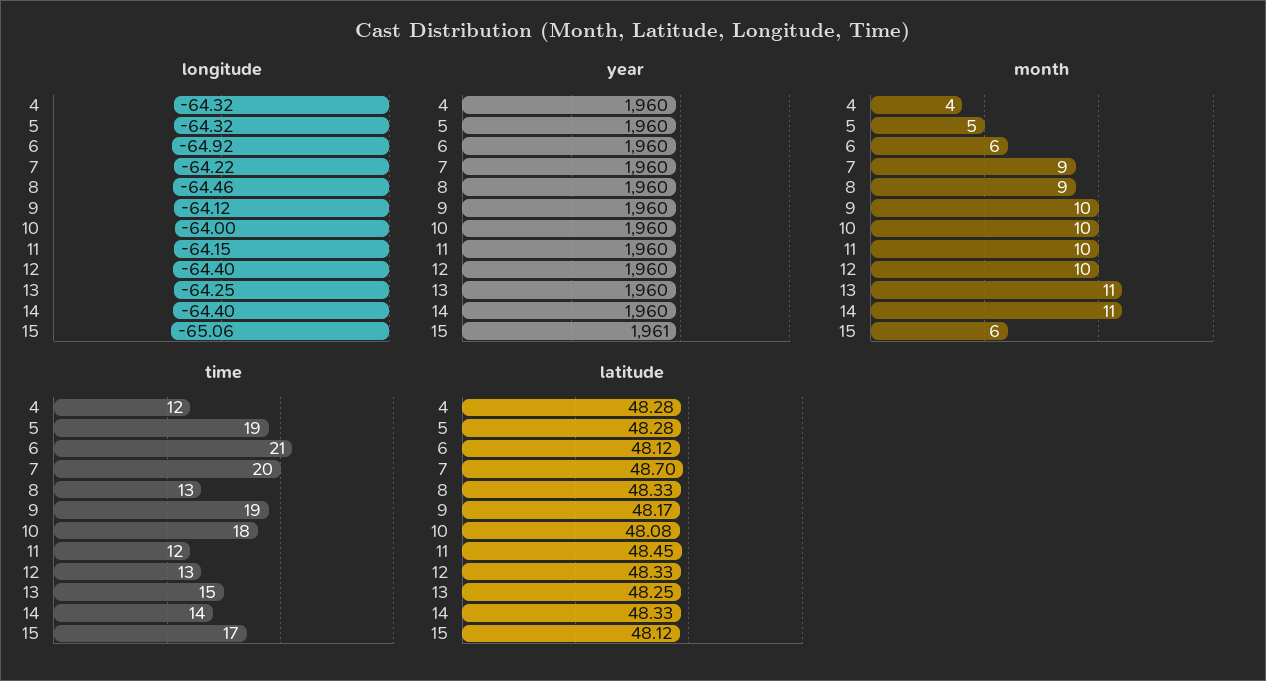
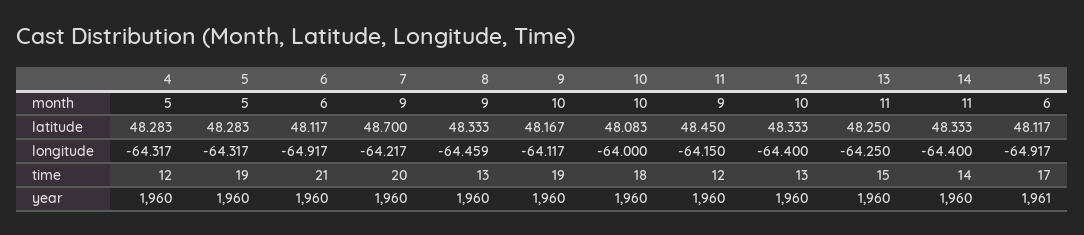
  {
    "longitude": {
      "4": -64.317,
      "5": -64.317,
      "6": -64.917,
      "7": -64.217,
      "8": -64.459,
      "9": -64.117,
      "10": -64,
      "11": -64.15,
      "12": -64.4,
      "13": -64.25,
      "14": -64.4,
-     "15": -65.06
+     "15": -64.917
    },
    "year": {
      "4": 1960,
      "5": 1960,
      "6": 1960,
      "7": 1960,
      "8": 1960,
      "9": 1960,
      "10": 1960,
      "11": 1960,
      "12": 1960,
      "13": 1960,
      "14": 1960,
      "15": 1961
    },
    "month": {
-     "4": 4,
+     "4": 5,
      "5": 5,
      "6": 6,
      "7": 9,
      "8": 9,
      "9": 10,
      "10": 10,
-     "11": 10,
+     "11": 9,
      "12": 10,
      "13": 11,
      "14": 11,
      "15": 6
    },
    "time": {
      "4": 12,
      "5": 19,
      "6": 21,
      "7": 20,
      "8": 13,
      "9": 19,
      "10": 18,
      "11": 12,
      "12": 13,
      "13": 15,
      "14": 14,
      "15": 17
    },
    "latitude": {
      "4": 48.283,
      "5": 48.283,
      "6": 48.117,
      "7": 48.7,
      "8": 48.333,
      "9": 48.167,
      "10": 48.083,
      "11": 48.45,
      "12": 48.333,
      "13": 48.25,
      "14": 48.333,
      "15": 48.117
    }
  }

